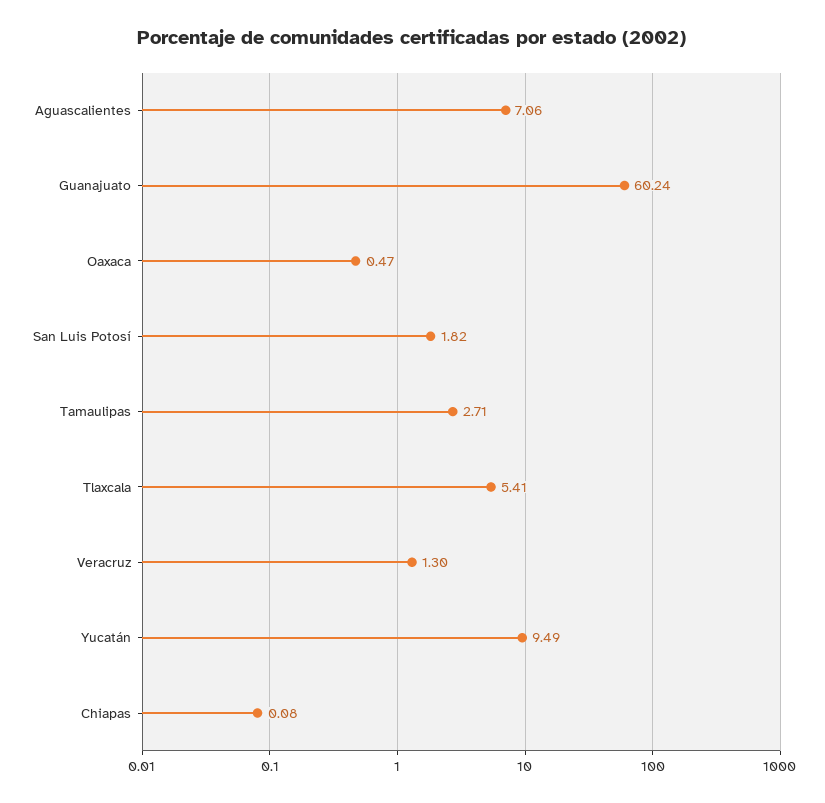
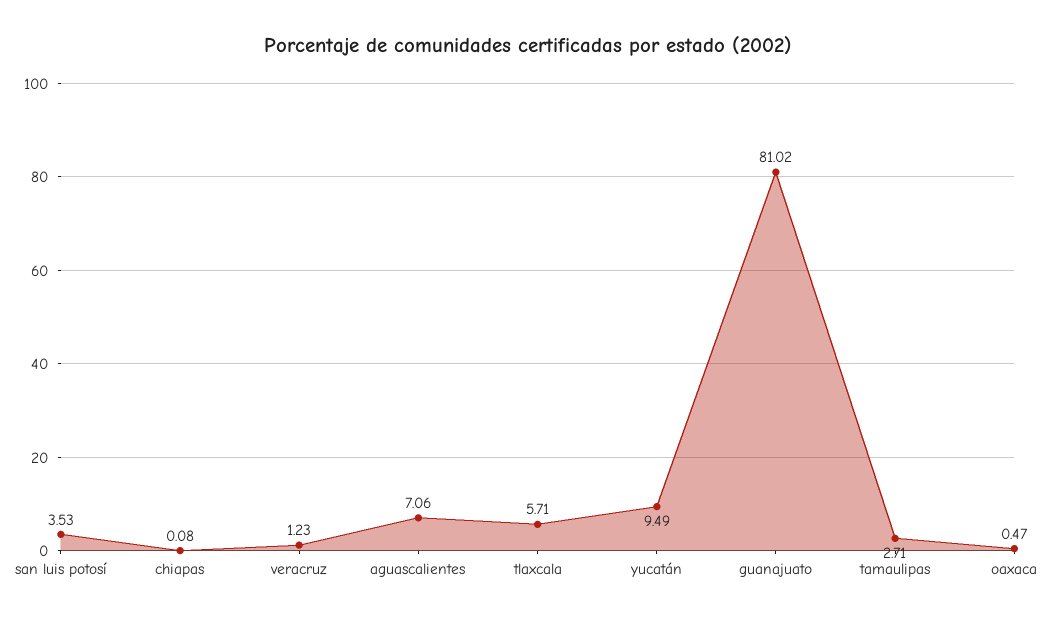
  {
    "Aguascalientes": 7.06,
-   "Guanajuato": 60.24,
+   "Guanajuato": 81.02,
    "Oaxaca": 0.47,
-   "San Luis Potosí": 1.82,
+   "San Luis Potosí": 3.53,
    "Tamaulipas": 2.71,
-   "Tlaxcala": 5.41,
+   "Tlaxcala": 5.71,
-   "Veracruz": 1.3,
+   "Veracruz": 1.23,
    "Yucatán": 9.49,
    "Chiapas": 0.08
  }

